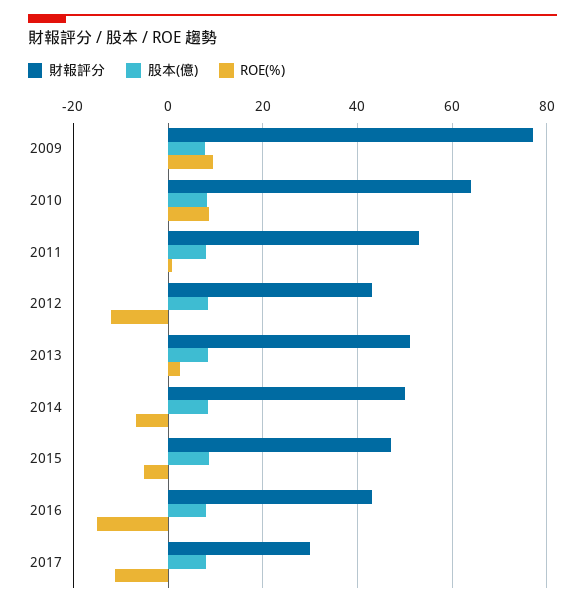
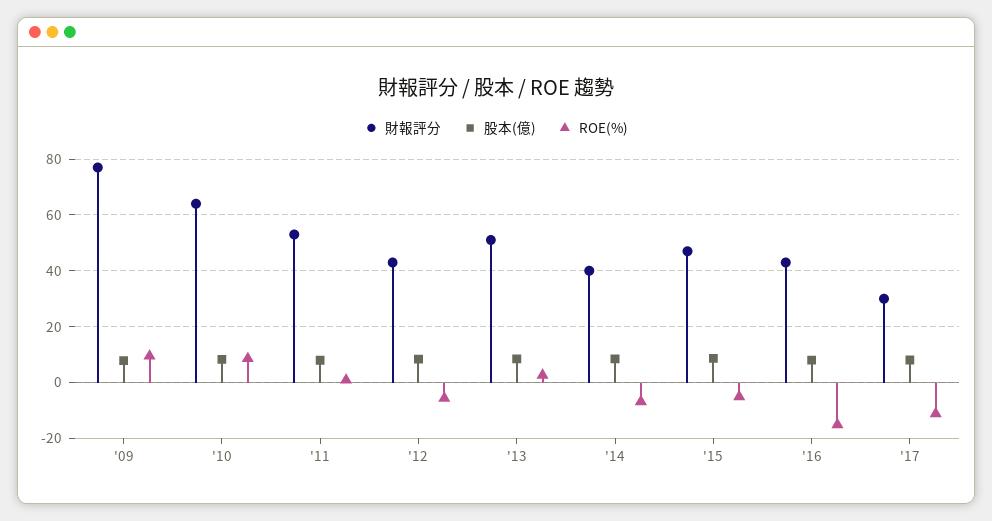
  {
    "財報評分": {
      "2009": 78,
      "2010": 64,
      "2011": 54,
      "2012": 44,
      "2013": 52,
-     "2014": 50,
+     "2014": 40,
      "2015": 48,
      "2016": 44,
      "2017": 30
    },
    "股本(億)": {
      "2009": 8,
      "2010": 8,
      "2011": 8,
      "2012": 8,
      "2013": 8,
      "2014": 8,
      "2015": 8,
      "2016": 8,
      "2017": 8
    },
    "ROE(%)": {
      "2009": 10,
      "2010": 8,
      "2011": 0,
-     "2012": -12,
+     "2012": -5,
      "2013": 2,
      "2014": -6,
      "2015": -6,
      "2016": -16,
      "2017": -12
    }
  }

